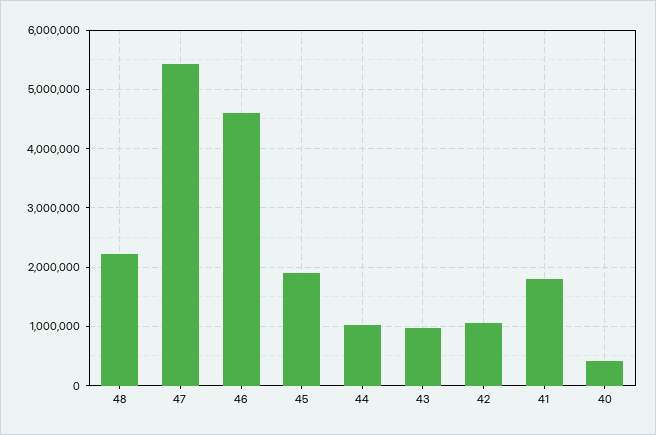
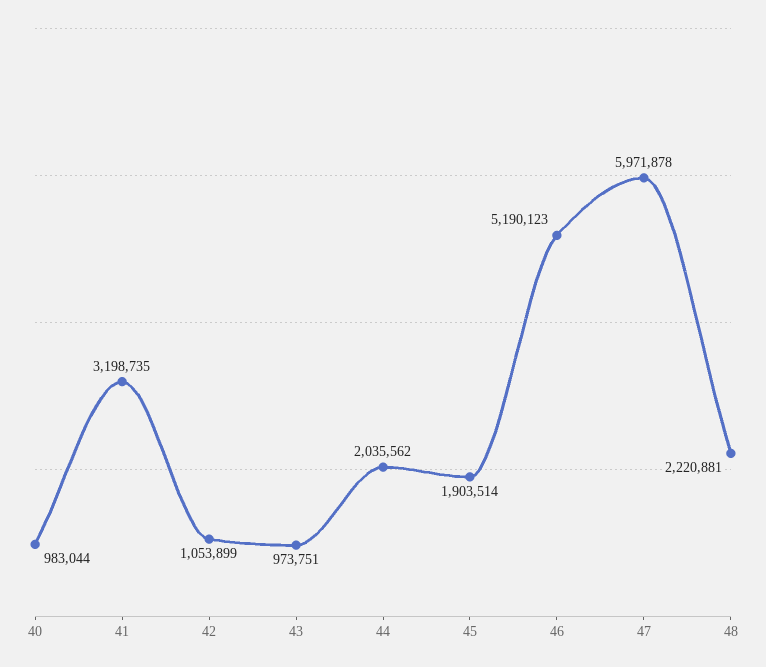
  {
    "48": 2220881,
-   "47": 5400000,
+   "47": 5971878,
-   "46": 4600000,
+   "46": 5190123,
    "45": 1903514,
-   "44": 1000000,
+   "44": 2035562,
    "43": 973751,
    "42": 1053899,
-   "41": 1800000,
+   "41": 3198735,
-   "40": 400000
+   "40": 983044
  }

